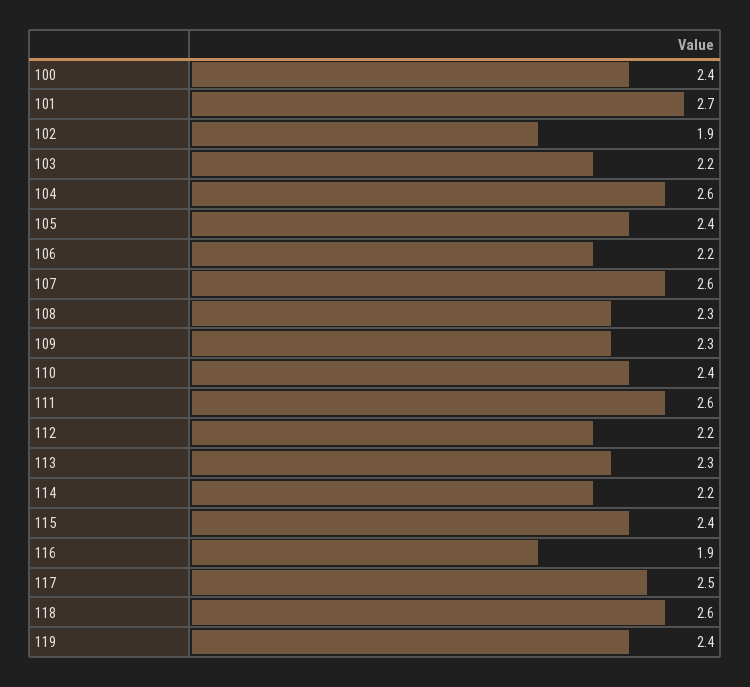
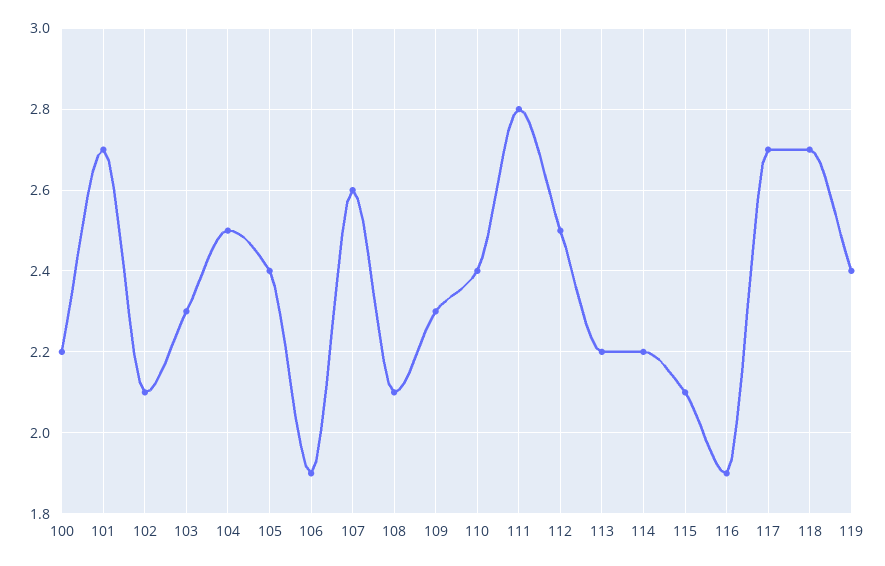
  {
-   "100": 2.4,
+   "100": 2.2,
    "101": 2.7,
-   "102": 1.9,
+   "102": 2.1,
-   "103": 2.2,
+   "103": 2.3,
-   "104": 2.6,
+   "104": 2.5,
    "105": 2.4,
-   "106": 2.2,
+   "106": 1.9,
    "107": 2.6,
-   "108": 2.3,
+   "108": 2.1,
    "109": 2.3,
    "110": 2.4,
-   "111": 2.6,
+   "111": 2.8,
-   "112": 2.2,
+   "112": 2.5,
-   "113": 2.3,
+   "113": 2.2,
    "114": 2.2,
-   "115": 2.4,
+   "115": 2.1,
    "116": 1.9,
-   "117": 2.5,
+   "117": 2.7,
-   "118": 2.6,
+   "118": 2.7,
    "119": 2.4
  }

